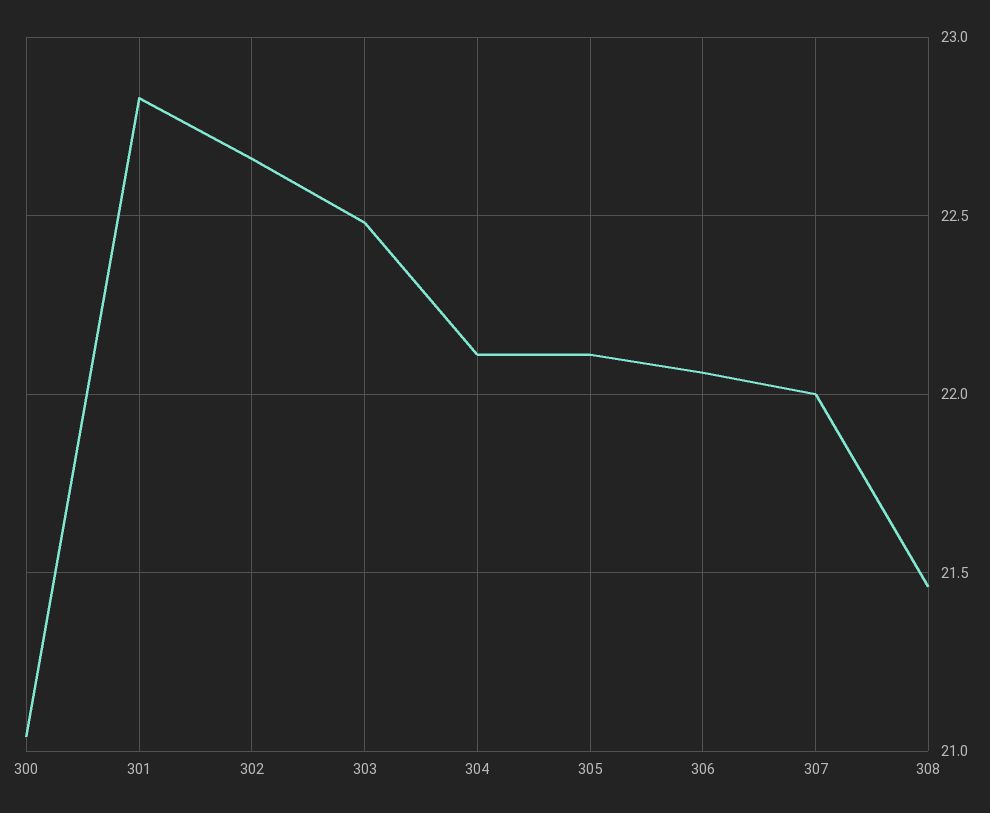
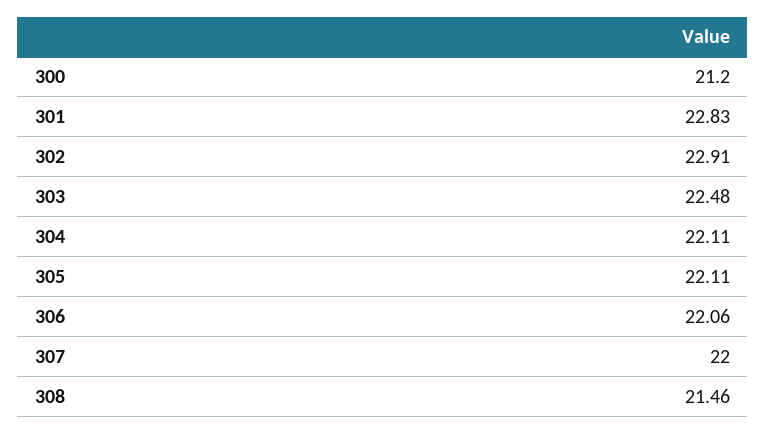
  {
-   "300": 21.05,
+   "300": 21.2,
    "301": 22.83,
-   "302": 22.65,
+   "302": 22.91,
    "303": 22.48,
    "304": 22.11,
    "305": 22.11,
    "306": 22.06,
    "307": 22,
    "308": 21.46
  }

